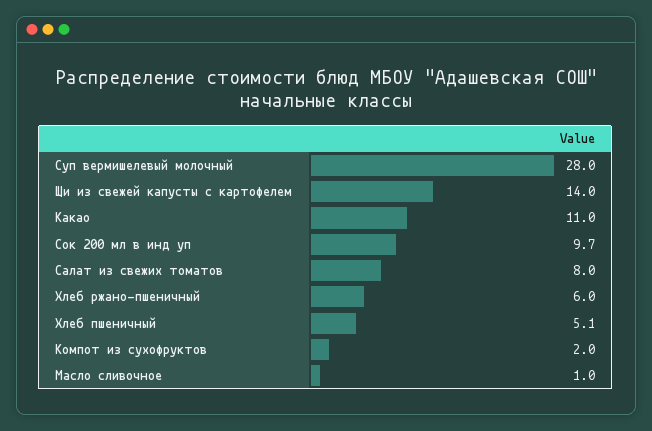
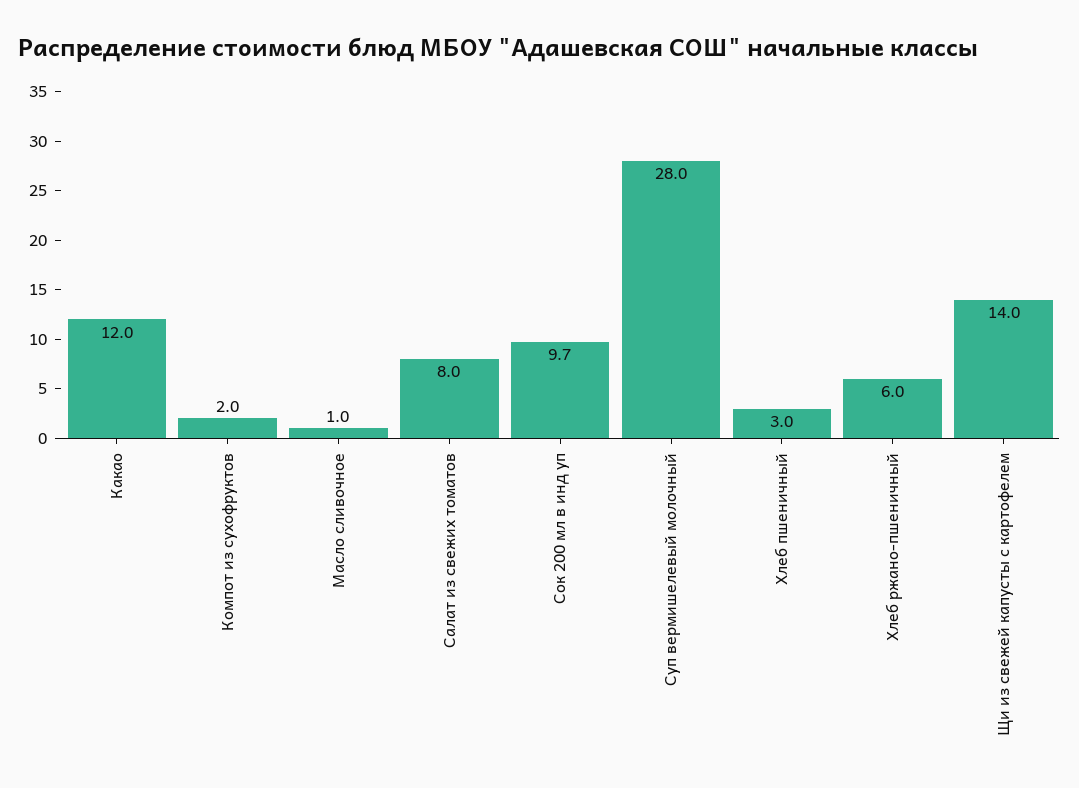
  {
    "Суп вермишелевый молочный": 28,
    "Щи из свежей капусты с картофелем": 14,
-   "Какао": 11,
+   "Какао": 12,
    "Сок 200 мл в инд уп": 9.7,
    "Салат из свежих томатов": 8,
    "Хлеб ржано-пшеничный": 6,
-   "Хлеб пшеничный": 5.1,
+   "Хлеб пшеничный": 3,
    "Компот из сухофруктов": 2,
    "Масло сливочное": 1
  }

